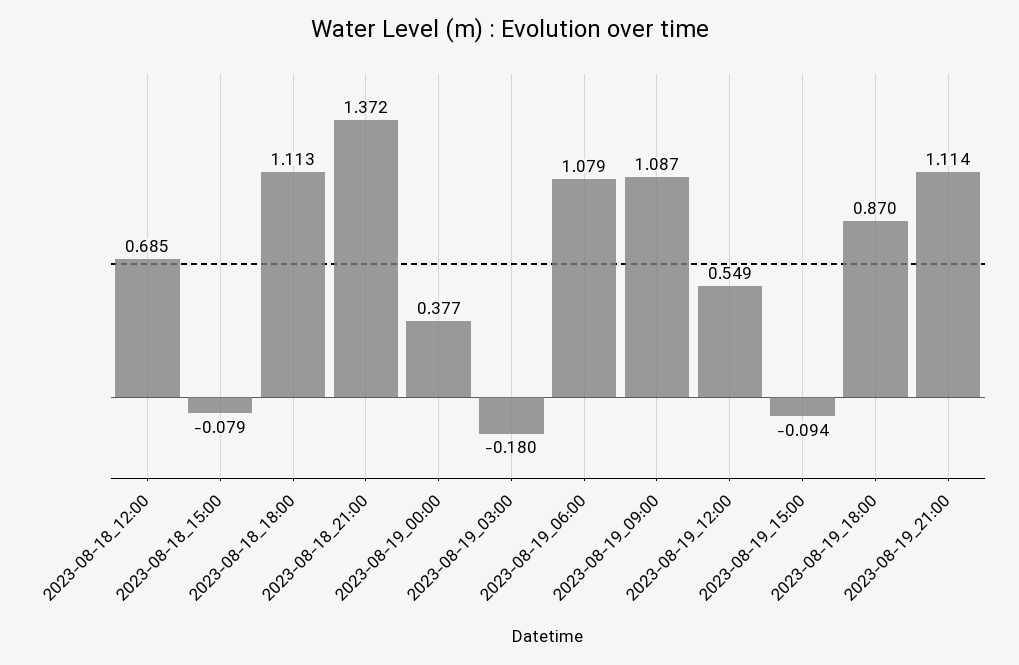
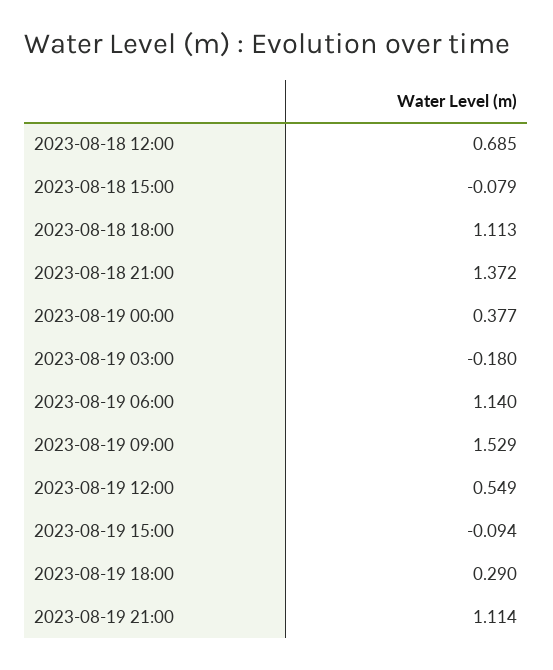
  {
    "2023-08-18_12:00": 0.685,
    "2023-08-18_15:00": -0.079,
    "2023-08-18_18:00": 1.113,
    "2023-08-18_21:00": 1.372,
    "2023-08-19_00:00": 0.377,
    "2023-08-19_03:00": -0.18,
-   "2023-08-19_06:00": 1.079,
+   "2023-08-19_06:00": 1.14,
-   "2023-08-19_09:00": 1.087,
+   "2023-08-19_09:00": 1.529,
    "2023-08-19_12:00": 0.549,
    "2023-08-19_15:00": -0.094,
-   "2023-08-19_18:00": 0.87,
+   "2023-08-19_18:00": 0.29,
    "2023-08-19_21:00": 1.114
  }

